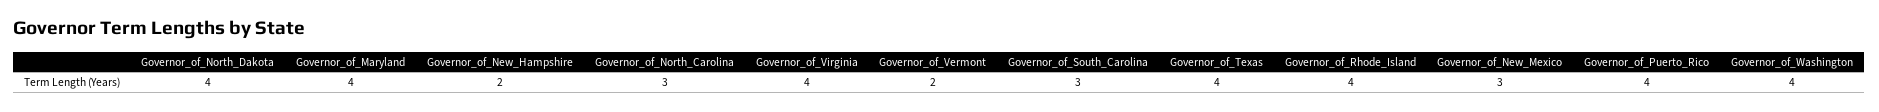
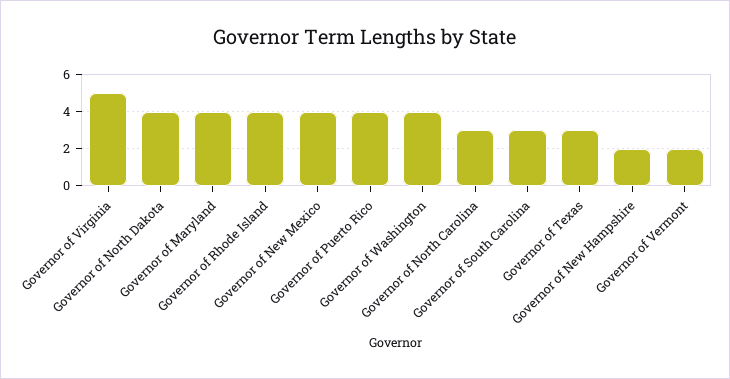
  {
    "Governor_of_North_Dakota": 4,
    "Governor_of_Maryland": 4,
    "Governor_of_New_Hampshire": 2,
    "Governor_of_North_Carolina": 3,
-   "Governor_of_Virginia": 4,
+   "Governor_of_Virginia": 5,
    "Governor_of_Vermont": 2,
    "Governor_of_South_Carolina": 3,
-   "Governor_of_Texas": 4,
+   "Governor_of_Texas": 3,
    "Governor_of_Rhode_Island": 4,
-   "Governor_of_New_Mexico": 3,
+   "Governor_of_New_Mexico": 4,
    "Governor_of_Puerto_Rico": 4,
    "Governor_of_Washington": 4
  }

